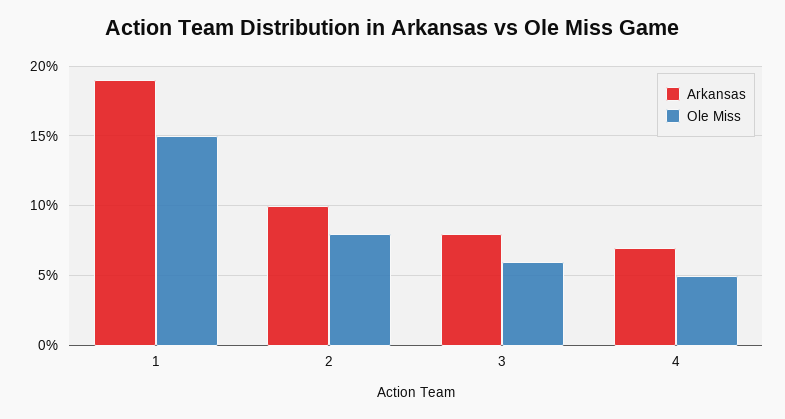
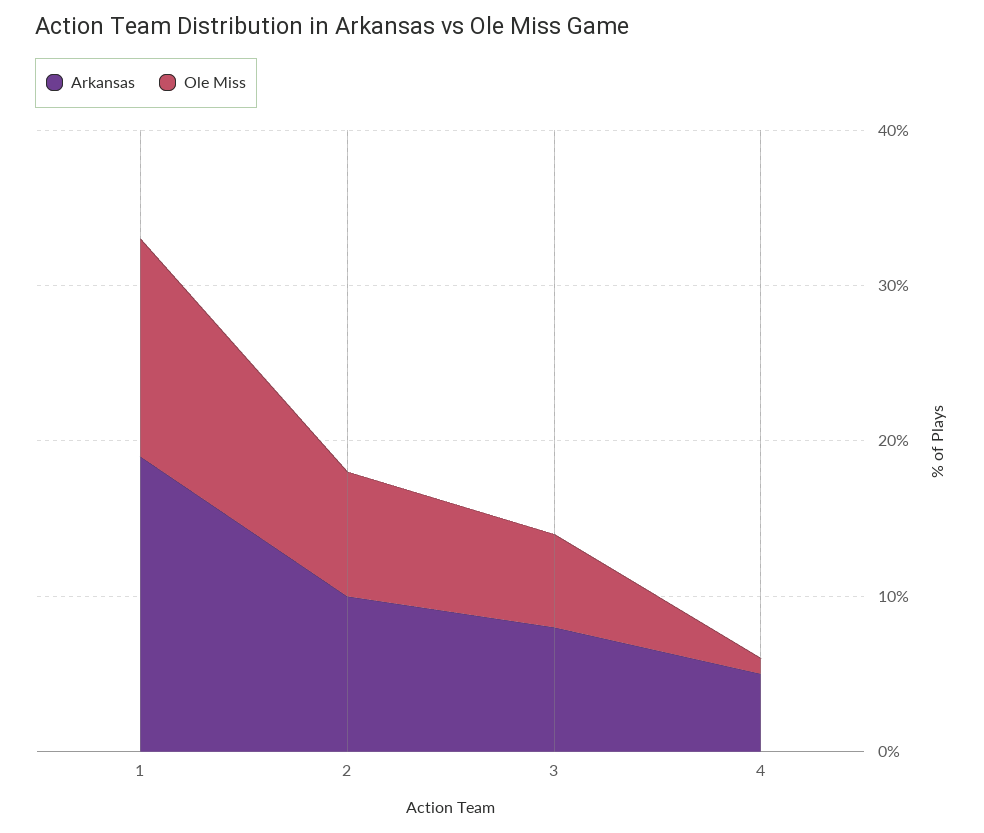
  {
    "Arkansas": {
      "1": 19,
      "2": 10,
      "3": 8,
-     "4": 7
+     "4": 5
    },
    "Ole Miss": {
-     "1": 15,
+     "1": 14,
      "2": 8,
      "3": 6,
-     "4": 5
+     "4": 1
    }
  }

